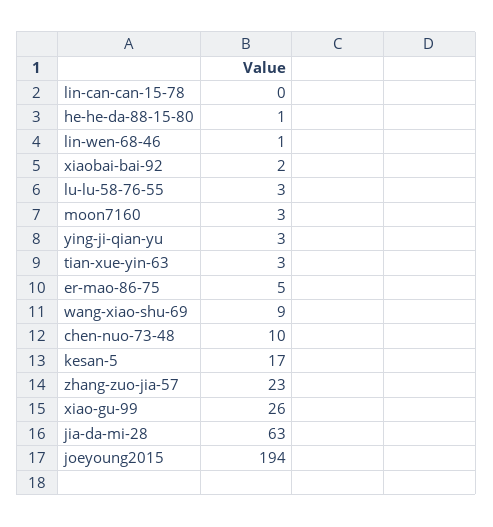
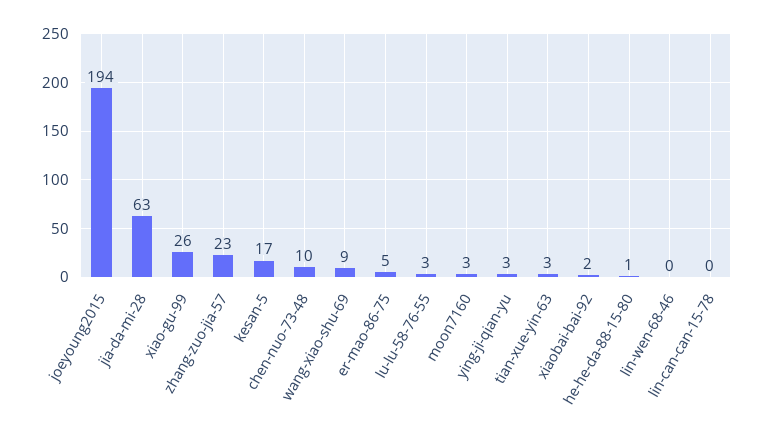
  {
    "lin-can-can-15-78": 0,
    "he-he-da-88-15-80": 1,
-   "lin-wen-68-46": 1,
+   "lin-wen-68-46": 0,
    "xiaobai-bai-92": 2,
    "lu-lu-58-76-55": 3,
    "moon7160": 3,
    "ying-ji-qian-yu": 3,
    "tian-xue-yin-63": 3,
    "er-mao-86-75": 5,
    "wang-xiao-shu-69": 9,
    "chen-nuo-73-48": 10,
    "kesan-5": 17,
    "zhang-zuo-jia-57": 23,
    "xiao-gu-99": 26,
    "jia-da-mi-28": 63,
    "joeyoung2015": 194
  }

